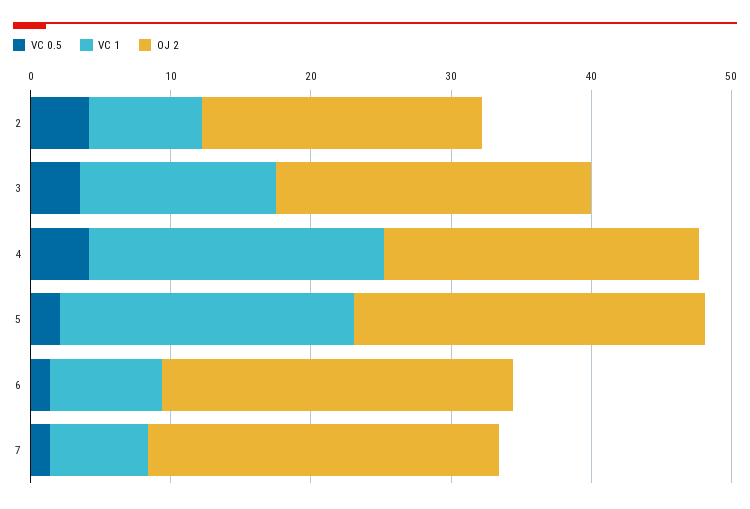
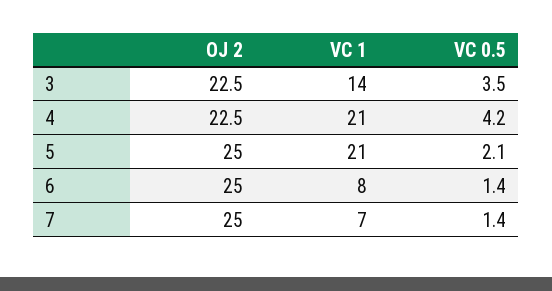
  {
    "VC 0.5": {
-     "2": 4,
      "3": 3.5,
      "4": 4.2,
      "5": 2.1,
      "6": 1.4,
      "7": 1.4
    },
    "VC 1": {
-     "2": 8,
      "3": 14,
      "4": 21,
      "5": 21,
      "6": 8,
      "7": 7
    },
    "OJ 2": {
-     "2": 20,
      "3": 22.5,
      "4": 22.5,
      "5": 25,
      "6": 25,
      "7": 25
    }
  }

